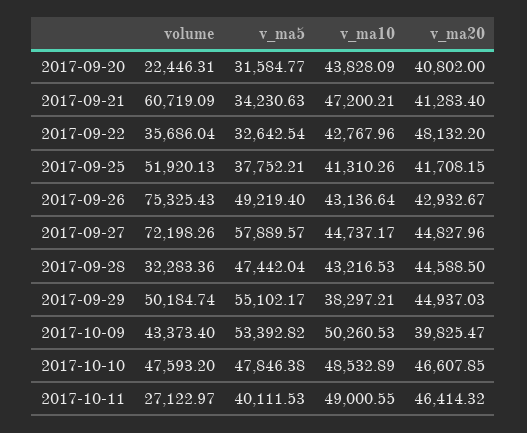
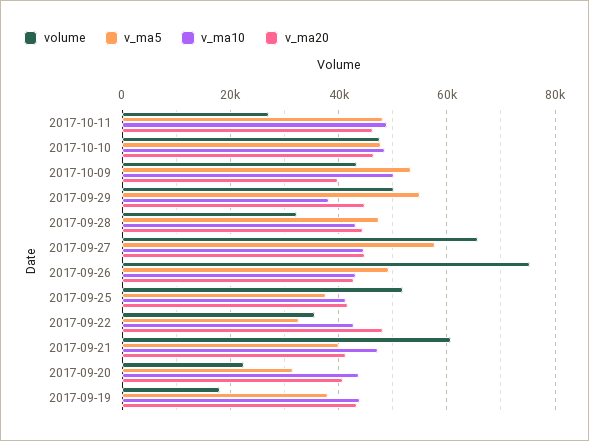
  {
    "volume": {
      "2017-09-20": 22446.31,
      "2017-09-21": 60719.09,
      "2017-09-22": 35686.04,
      "2017-09-25": 51920.13,
      "2017-09-26": 75325.43,
-     "2017-09-27": 72198.26,
+     "2017-09-27": 66000,
      "2017-09-28": 32283.36,
      "2017-09-29": 50184.74,
      "2017-10-09": 43373.4,
      "2017-10-10": 47593.2,
-     "2017-10-11": 27122.97
+     "2017-10-11": 27122.97,
+     "2017-09-19": 18000
    },
    "v_ma5": {
      "2017-09-20": 31584.77,
-     "2017-09-21": 34230.63,
+     "2017-09-21": 40000,
      "2017-09-22": 32642.54,
      "2017-09-25": 37752.21,
      "2017-09-26": 49219.4,
      "2017-09-27": 57889.57,
      "2017-09-28": 47442.04,
      "2017-09-29": 55102.17,
      "2017-10-09": 53392.82,
      "2017-10-10": 47846.38,
-     "2017-10-11": 40111.53
+     "2017-10-11": 48000,
+     "2017-09-19": 38000
    },
    "v_ma10": {
      "2017-09-20": 43828.09,
      "2017-09-21": 47200.21,
      "2017-09-22": 42767.96,
      "2017-09-25": 41310.26,
      "2017-09-26": 43136.64,
      "2017-09-27": 44737.17,
      "2017-09-28": 43216.53,
      "2017-09-29": 38297.21,
      "2017-10-09": 50260.53,
      "2017-10-10": 48532.89,
-     "2017-10-11": 49000.55
+     "2017-10-11": 49000.55,
+     "2017-09-19": 44000
    },
    "v_ma20": {
      "2017-09-20": 40802,
      "2017-09-21": 41283.4,
      "2017-09-22": 48132.2,
      "2017-09-25": 41708.15,
      "2017-09-26": 42932.67,
      "2017-09-27": 44827.96,
      "2017-09-28": 44588.5,
      "2017-09-29": 44937.03,
      "2017-10-09": 39825.47,
      "2017-10-10": 46607.85,
-     "2017-10-11": 46414.32
+     "2017-10-11": 46414.32,
+     "2017-09-19": 44000
    }
  }

